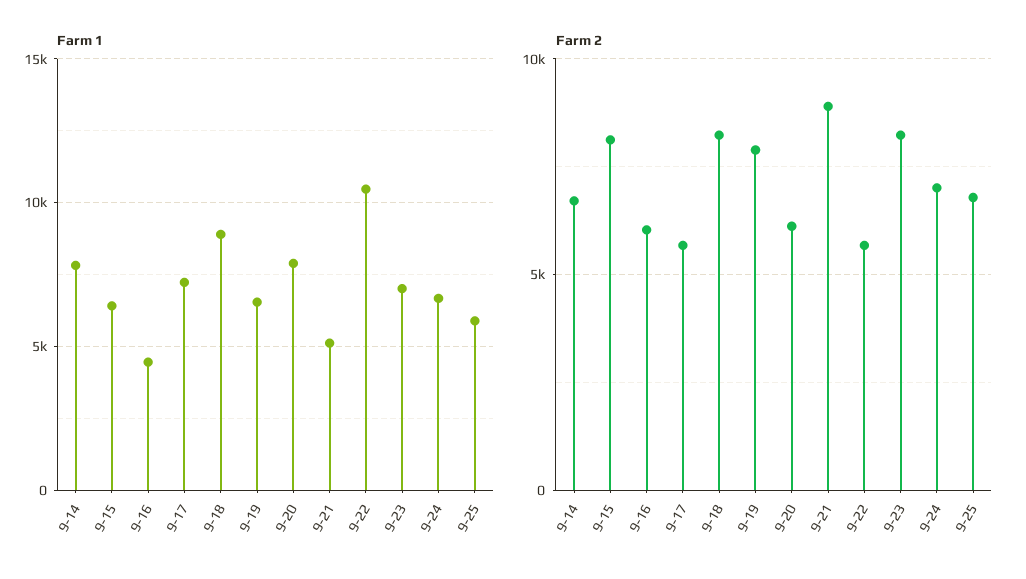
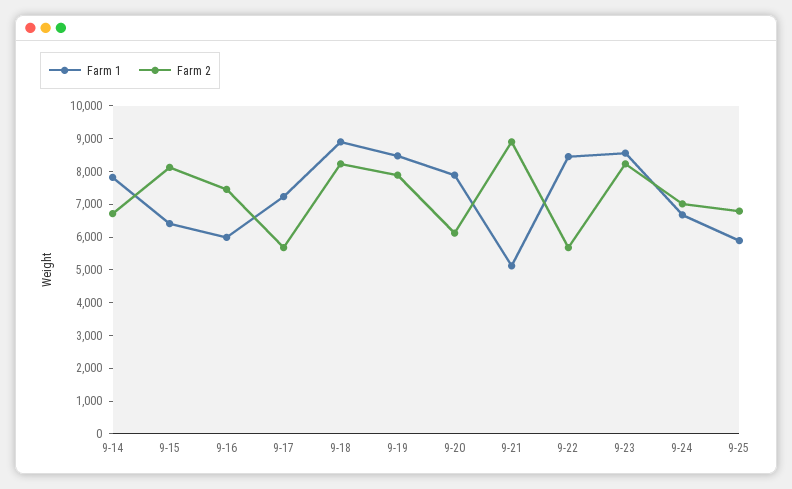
  {
    "Farm 1": {
      "9-14": 7750,
      "9-15": 6500,
-     "9-16": 4500,
+     "9-16": 6000,
      "9-17": 7250,
      "9-18": 9000,
-     "9-19": 6500,
+     "9-19": 8500,
      "9-20": 8000,
      "9-21": 5000,
-     "9-22": 10500,
+     "9-22": 8500,
-     "9-23": 7000,
+     "9-23": 8500,
      "9-24": 6750,
      "9-25": 6000
    },
    "Farm 2": {
      "9-14": 6750,
      "9-15": 8000,
-     "9-16": 6000,
+     "9-16": 7500,
      "9-17": 5750,
      "9-18": 8250,
      "9-19": 8000,
      "9-20": 6000,
      "9-21": 9000,
      "9-22": 5750,
      "9-23": 8250,
      "9-24": 7000,
      "9-25": 6750
    }
  }

